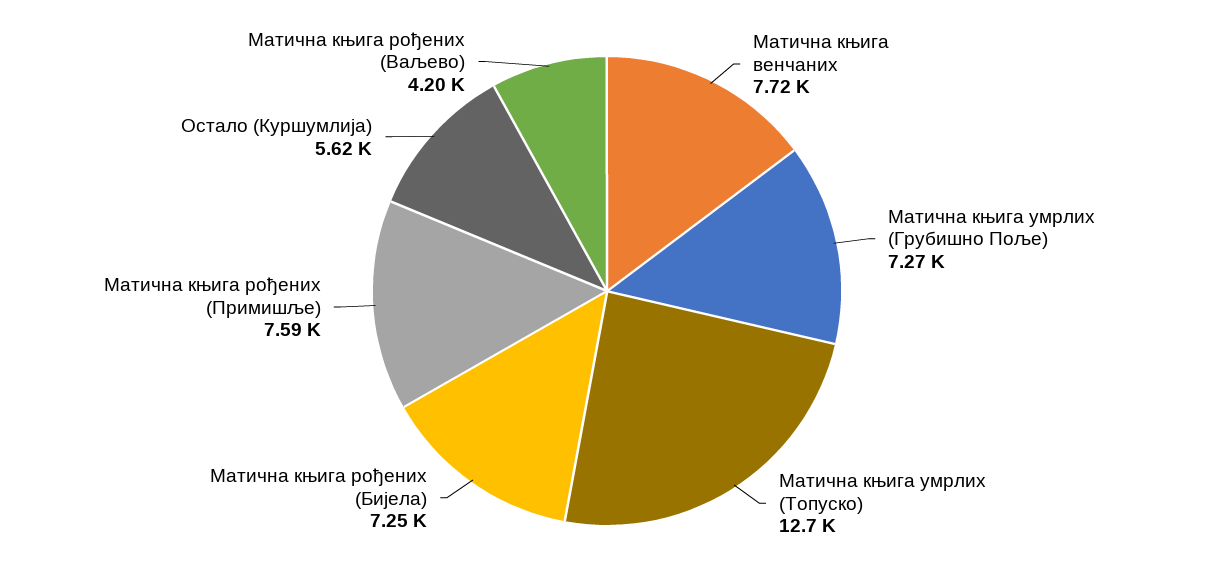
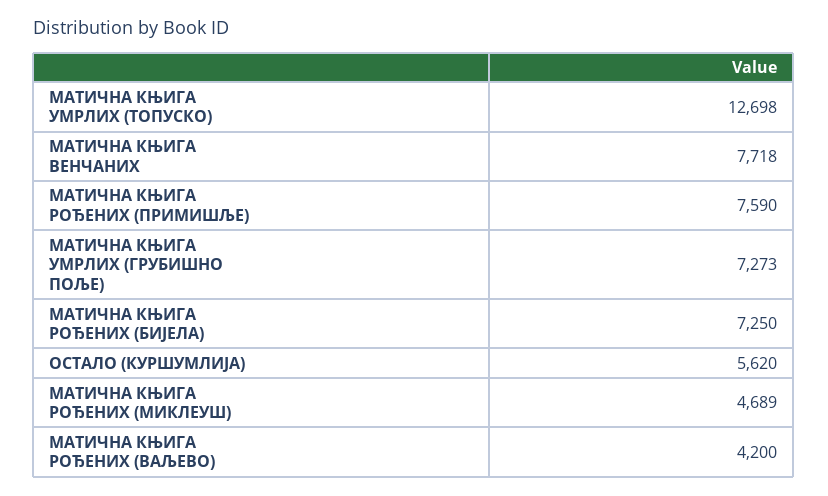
  {
    "Матична књига венчаних": 7718,
    "Матична књига умрлих (Грубишно Поље)": 7273,
    "Матична књига умрлих (Топуско)": 12698,
    "Матична књига рођених (Бијела)": 7250,
    "Матична књига рођених (Примишље)": 7590,
    "Остало (Куршумлија)": 5620,
-   "Матична књига рођених (Ваљево)": 4200
+   "Матична књига рођених (Ваљево)": 4200,
+   "МАТИЧНА КЊИГА РОЂЕНИХ (МИКЛЕУШ)": 4689
  }

